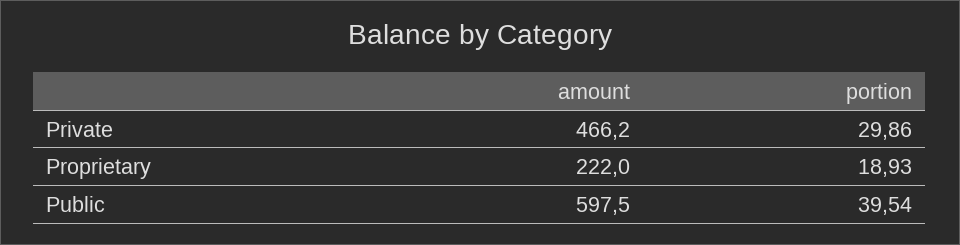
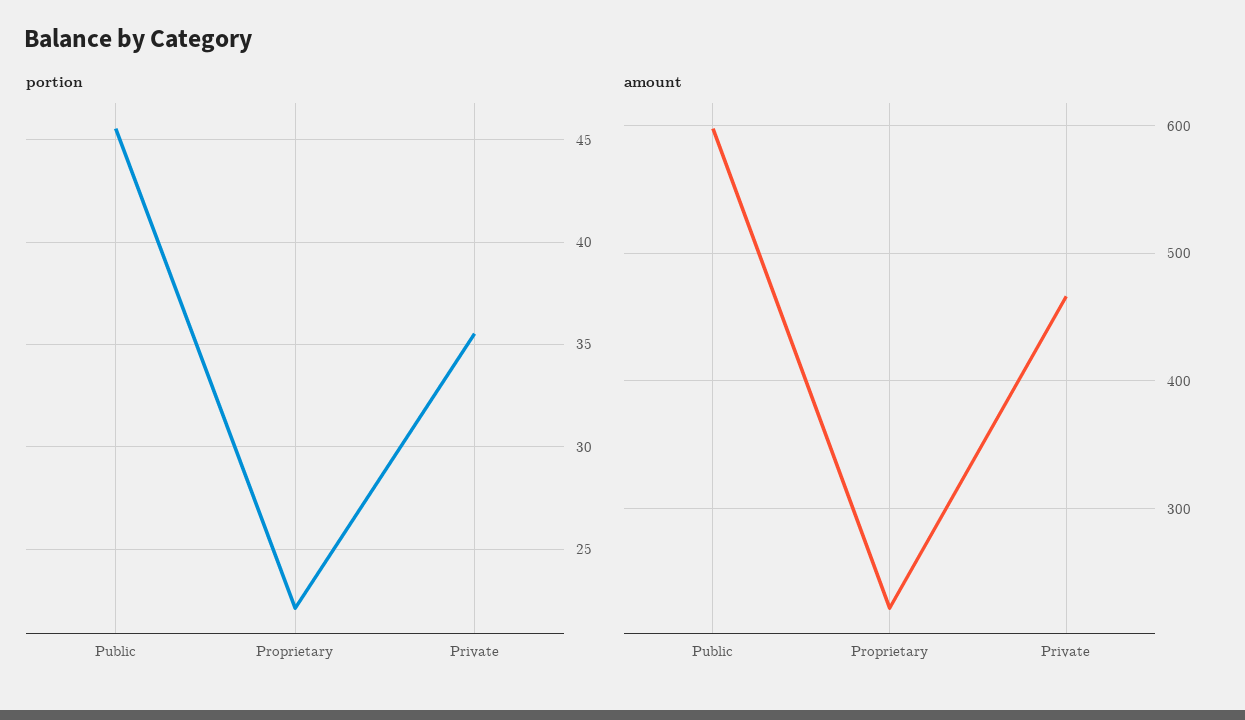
  {
    "amount": {
      "Private": 466.2,
      "Proprietary": 222,
      "Public": 597.5
    },
    "portion": {
-     "Private": 29.86,
+     "Private": 35.5,
-     "Proprietary": 18.93,
+     "Proprietary": 22,
-     "Public": 39.54
+     "Public": 45.5
    }
  }

